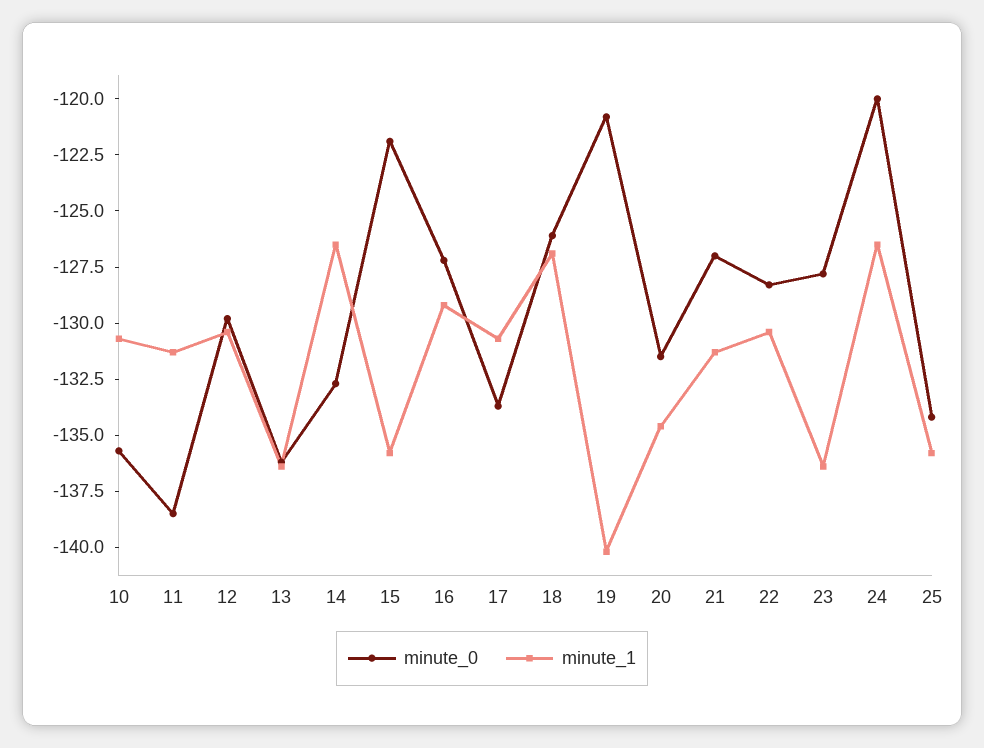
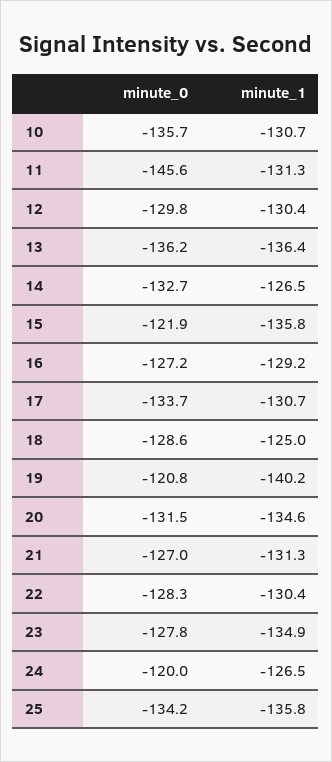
  {
    "minute_0": {
      "10": -135.7,
-     "11": -138.5,
+     "11": -145.6,
      "12": -129.8,
      "13": -136.2,
      "14": -132.7,
      "15": -121.9,
      "16": -127.2,
      "17": -133.7,
-     "18": -126,
+     "18": -128.6,
      "19": -120.8,
      "20": -131.5,
      "21": -127,
      "22": -128.3,
      "23": -127.8,
      "24": -120,
      "25": -134.2
    },
    "minute_1": {
      "10": -130.7,
      "11": -131.3,
      "12": -130.4,
      "13": -136.4,
      "14": -126.5,
      "15": -135.8,
      "16": -129.2,
      "17": -130.7,
-     "18": -127,
+     "18": -125,
      "19": -140.2,
      "20": -134.6,
      "21": -131.3,
      "22": -130.4,
-     "23": -136.5,
+     "23": -134.9,
      "24": -126.5,
      "25": -135.8
    }
  }

